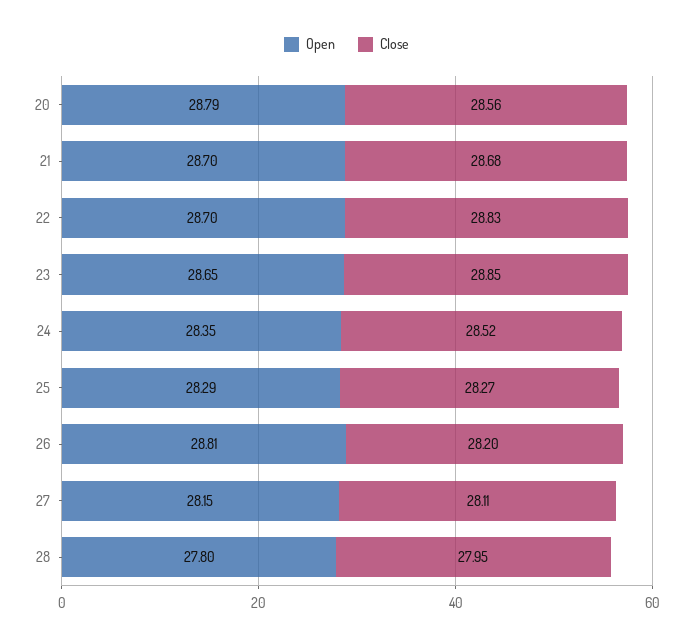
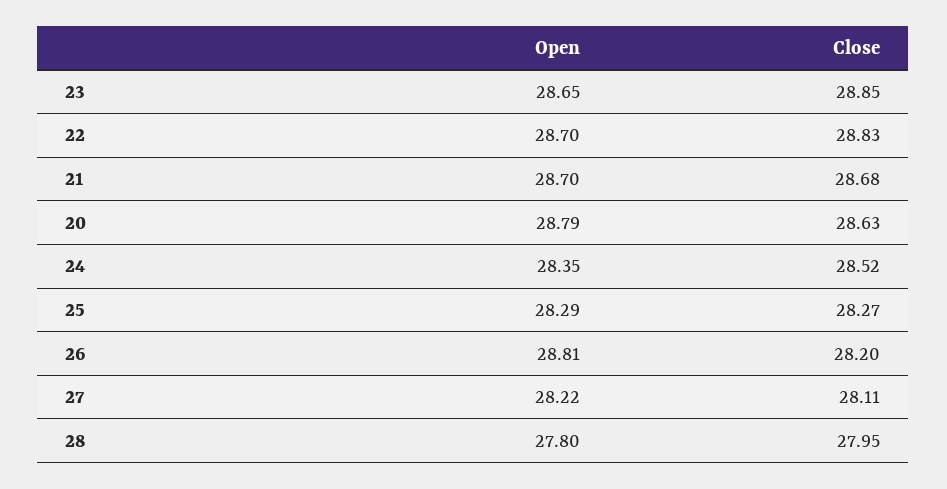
  {
    "Open": {
      "20": 28.79,
      "21": 28.7,
      "22": 28.7,
      "23": 28.65,
      "24": 28.35,
      "25": 28.29,
      "26": 28.81,
-     "27": 28.15,
+     "27": 28.22,
      "28": 27.8
    },
    "Close": {
-     "20": 28.56,
+     "20": 28.63,
      "21": 28.68,
      "22": 28.83,
      "23": 28.85,
      "24": 28.52,
      "25": 28.27,
      "26": 28.2,
      "27": 28.11,
      "28": 27.95
    }
  }

